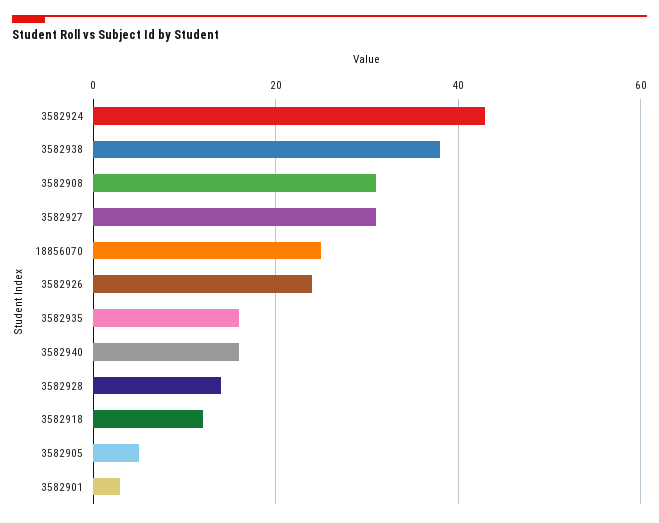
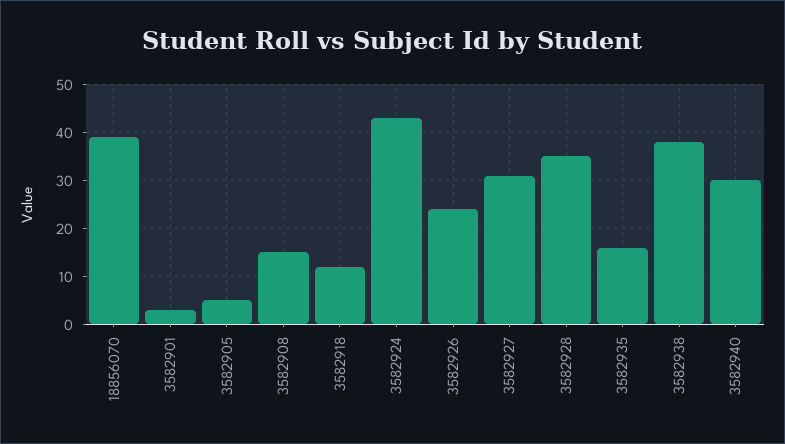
  {
    "3582924": 45,
    "3582938": 40,
-   "3582908": 30,
+   "3582908": 15,
    "3582927": 30,
-   "18856070": 25,
+   "18856070": 40,
    "3582926": 25,
    "3582935": 15,
-   "3582940": 15,
+   "3582940": 30,
-   "3582928": 15,
+   "3582928": 35,
    "3582918": 10,
    "3582905": 5,
    "3582901": 5
  }

